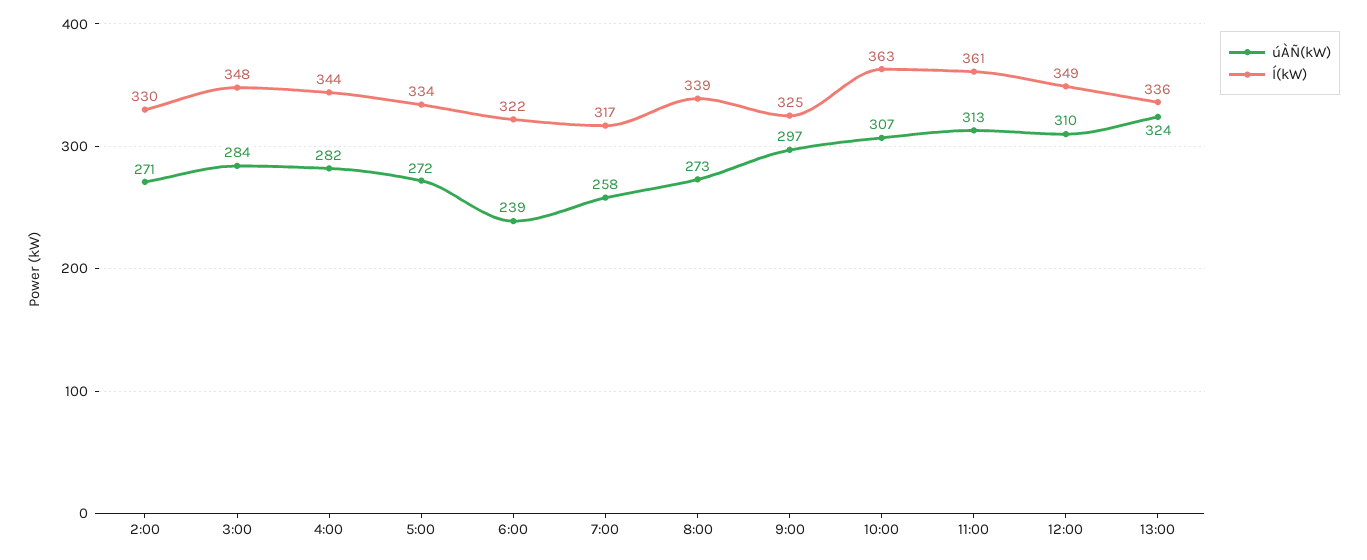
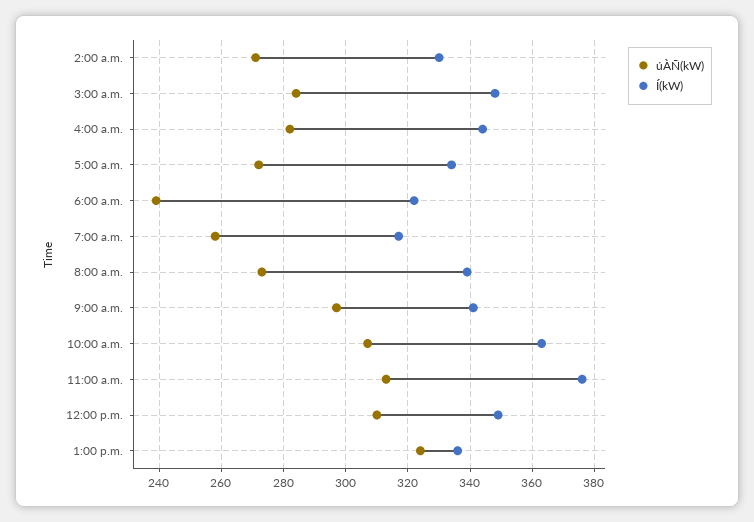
  {
    "úÀÑ(kW)": {
      "2:00": 271,
      "3:00": 284,
      "4:00": 282,
      "5:00": 272,
      "6:00": 239,
      "7:00": 258,
      "8:00": 273,
      "9:00": 297,
      "10:00": 307,
      "11:00": 313,
      "12:00": 310,
      "13:00": 324
    },
    "Í(kW)": {
      "2:00": 330,
      "3:00": 348,
      "4:00": 344,
      "5:00": 334,
      "6:00": 322,
      "7:00": 317,
      "8:00": 339,
-     "9:00": 325,
+     "9:00": 340,
      "10:00": 363,
-     "11:00": 361,
+     "11:00": 375,
      "12:00": 349,
      "13:00": 336
    }
  }

